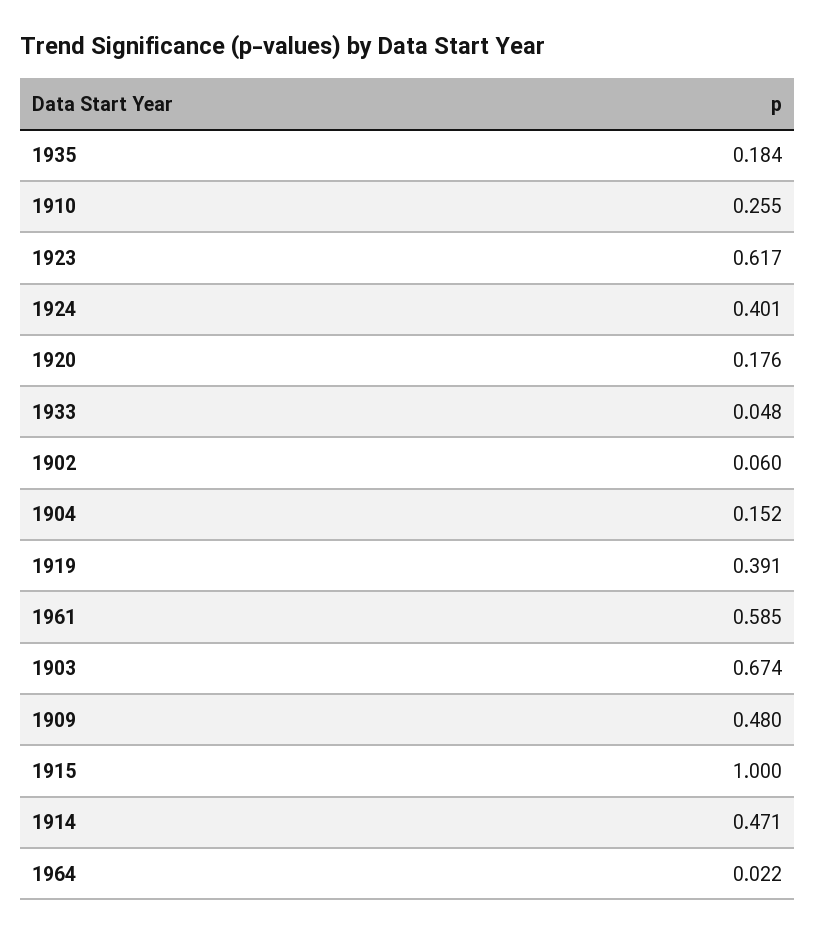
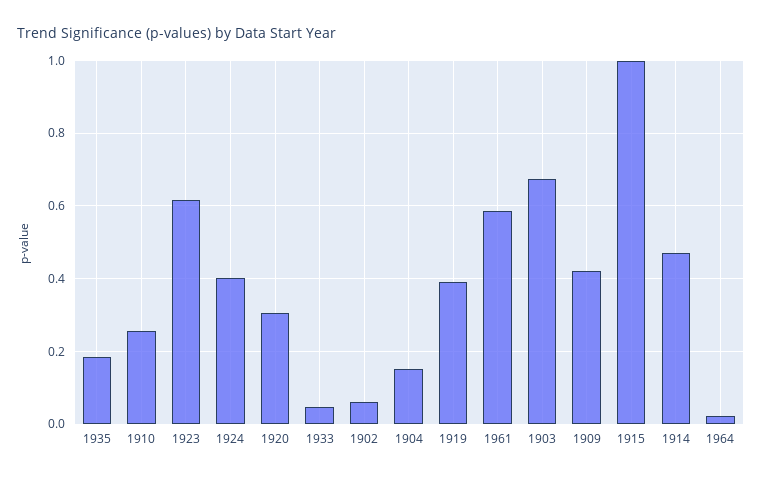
  {
    "1935": 0.184,
    "1910": 0.255,
    "1923": 0.617,
    "1924": 0.401,
-   "1920": 0.176,
+   "1920": 0.3,
    "1933": 0.048,
    "1902": 0.06,
    "1904": 0.152,
    "1919": 0.391,
    "1961": 0.585,
    "1903": 0.674,
-   "1909": 0.48,
+   "1909": 0.42,
    "1915": 1,
    "1914": 0.471,
    "1964": 0.022
  }

